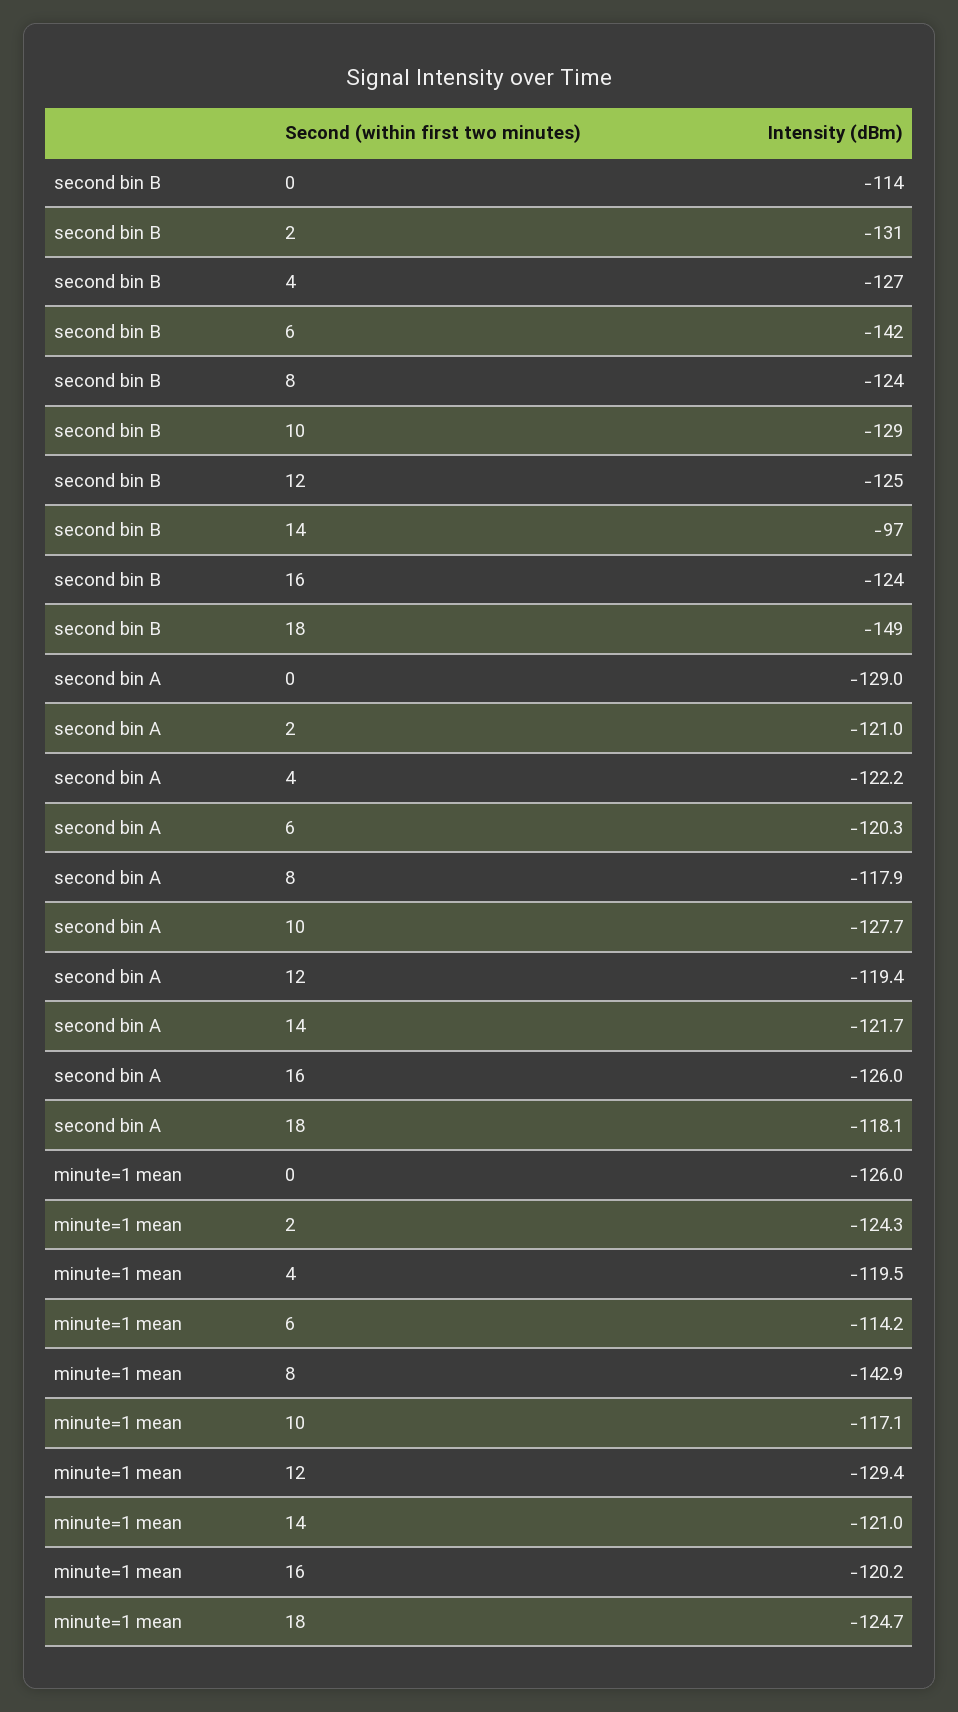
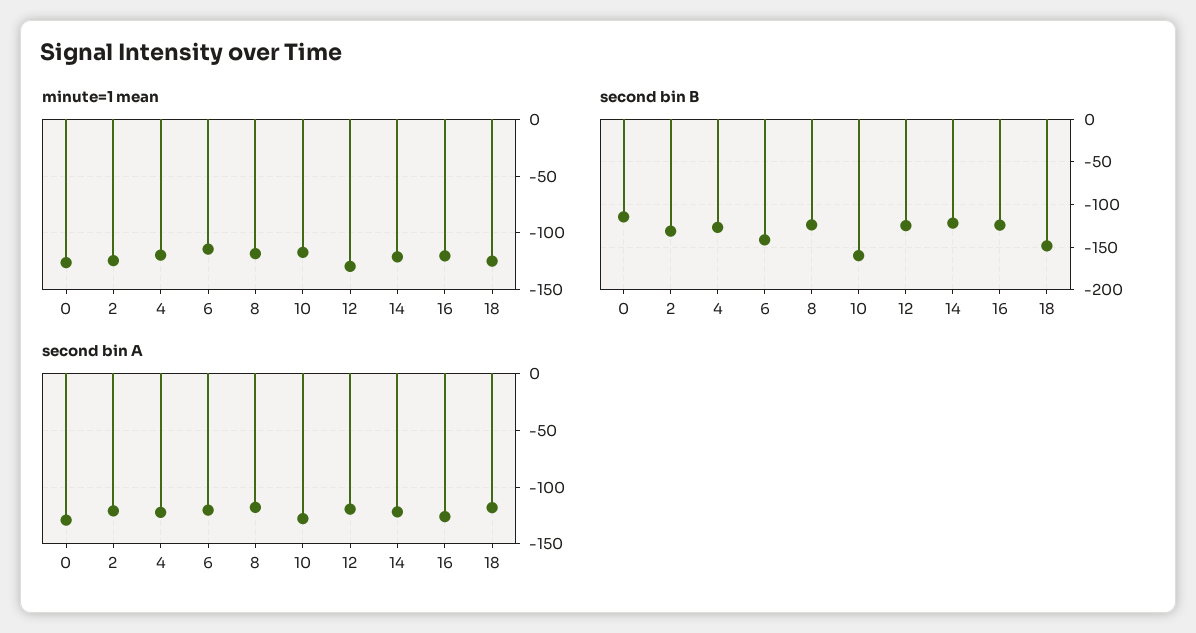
  {
    "second bin B": {
      "0": -114,
      "2": -131,
      "4": -127,
      "6": -142,
      "8": -124,
-     "10": -129,
+     "10": -160,
      "12": -125,
-     "14": -97,
+     "14": -120,
      "16": -124,
      "18": -149
    },
    "second bin A": {
      "0": -129,
      "2": -121,
      "4": -122.2,
      "6": -120.3,
      "8": -117.9,
      "10": -127.7,
      "12": -119.4,
      "14": -121.7,
      "16": -126,
      "18": -118.1
    },
    "minute=1 mean": {
      "0": -126,
      "2": -124.3,
      "4": -119.5,
      "6": -114.2,
-     "8": -142.9,
+     "8": -120,
      "10": -117.1,
      "12": -129.4,
      "14": -121,
      "16": -120.2,
      "18": -124.7
    }
  }

